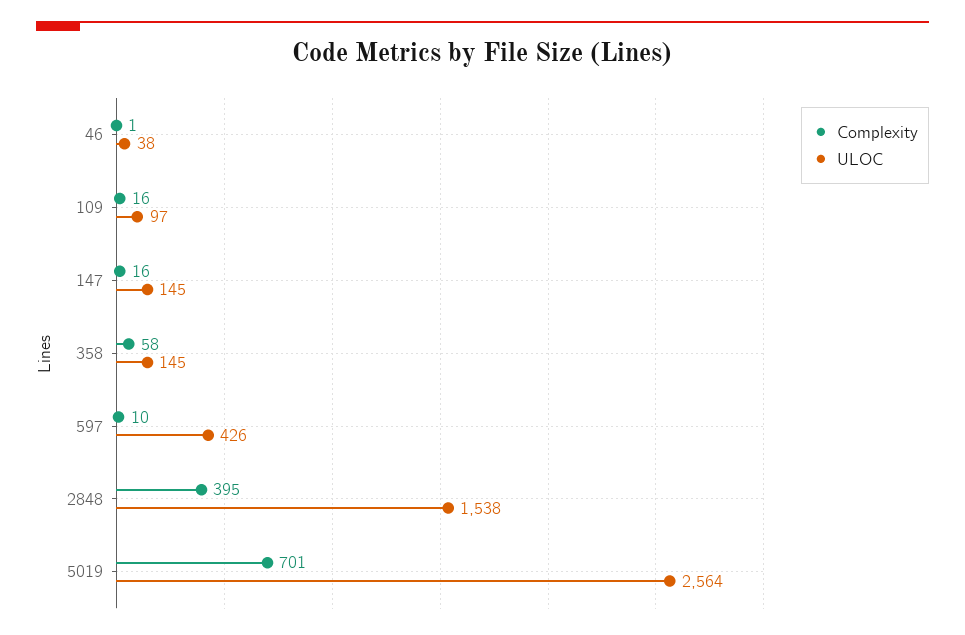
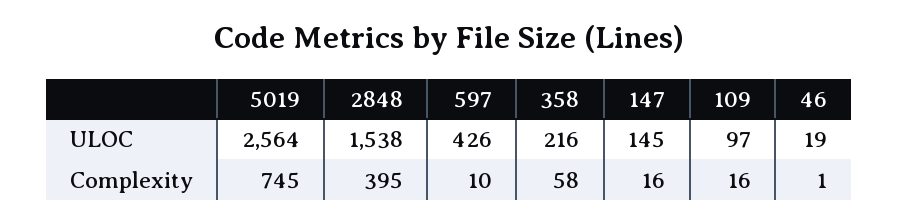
  {
    "Complexity": {
      "46": 1,
      "109": 16,
      "147": 16,
      "358": 58,
      "597": 10,
      "2848": 395,
-     "5019": 701
+     "5019": 745
    },
    "ULOC": {
-     "46": 38,
+     "46": 19,
      "109": 97,
      "147": 145,
-     "358": 145,
+     "358": 216,
      "597": 426,
      "2848": 1538,
      "5019": 2564
    }
  }

